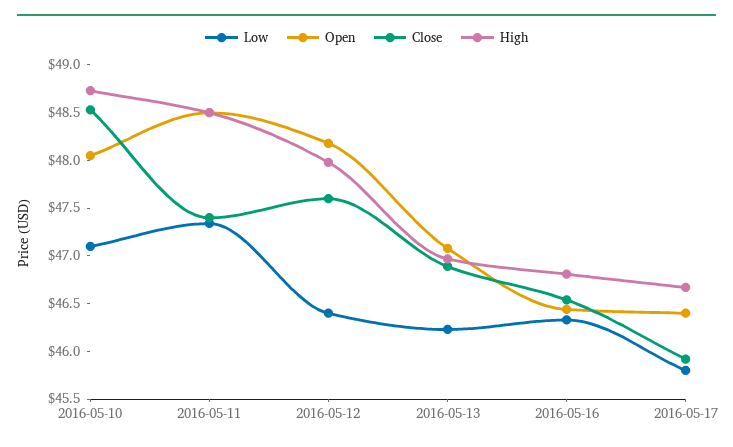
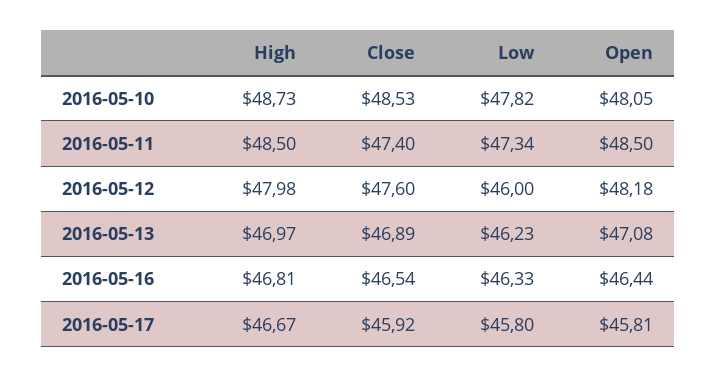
  {
    "Low": {
-     "2016-05-10": 47.1,
+     "2016-05-10": 47.82,
      "2016-05-11": 47.34,
-     "2016-05-12": 46.4,
+     "2016-05-12": 46,
      "2016-05-13": 46.23,
      "2016-05-16": 46.33,
      "2016-05-17": 45.8
    },
    "Open": {
      "2016-05-10": 48.05,
      "2016-05-11": 48.5,
      "2016-05-12": 48.18,
      "2016-05-13": 47.08,
      "2016-05-16": 46.44,
-     "2016-05-17": 46.4
+     "2016-05-17": 45.81
    },
    "Close": {
      "2016-05-10": 48.53,
      "2016-05-11": 47.4,
      "2016-05-12": 47.6,
      "2016-05-13": 46.89,
      "2016-05-16": 46.54,
      "2016-05-17": 45.92
    },
    "High": {
      "2016-05-10": 48.73,
      "2016-05-11": 48.5,
      "2016-05-12": 47.98,
      "2016-05-13": 46.97,
      "2016-05-16": 46.81,
      "2016-05-17": 46.67
    }
  }

